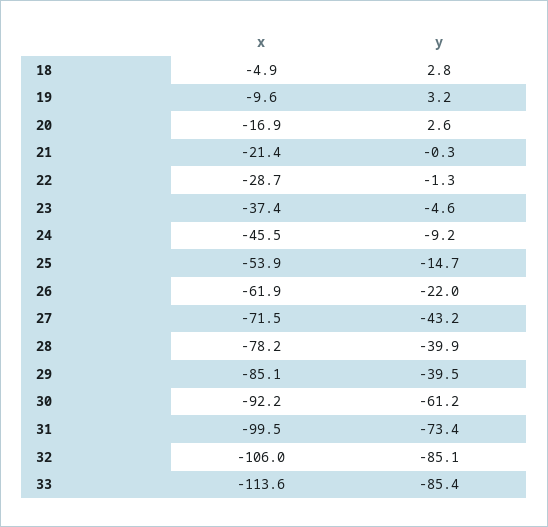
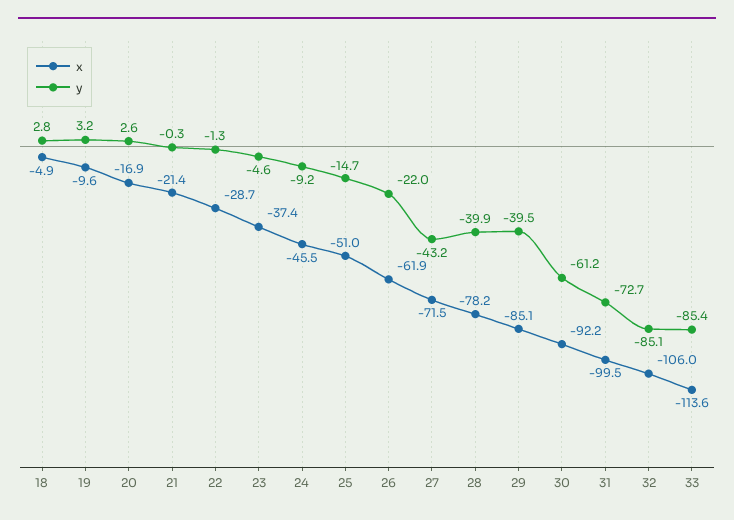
  {
    "x": {
      "18": -4.9,
      "19": -9.6,
      "20": -16.9,
      "21": -21.4,
      "22": -28.7,
      "23": -37.4,
      "24": -45.5,
-     "25": -53.9,
+     "25": -51,
      "26": -61.9,
      "27": -71.5,
      "28": -78.2,
      "29": -85.1,
      "30": -92.2,
      "31": -99.5,
      "32": -106,
      "33": -113.6
    },
    "y": {
      "18": 2.8,
      "19": 3.2,
      "20": 2.6,
      "21": -0.3,
      "22": -1.3,
      "23": -4.6,
      "24": -9.2,
      "25": -14.7,
      "26": -22,
      "27": -43.2,
      "28": -39.9,
      "29": -39.5,
      "30": -61.2,
-     "31": -73.4,
+     "31": -72.7,
      "32": -85.1,
      "33": -85.4
    }
  }

